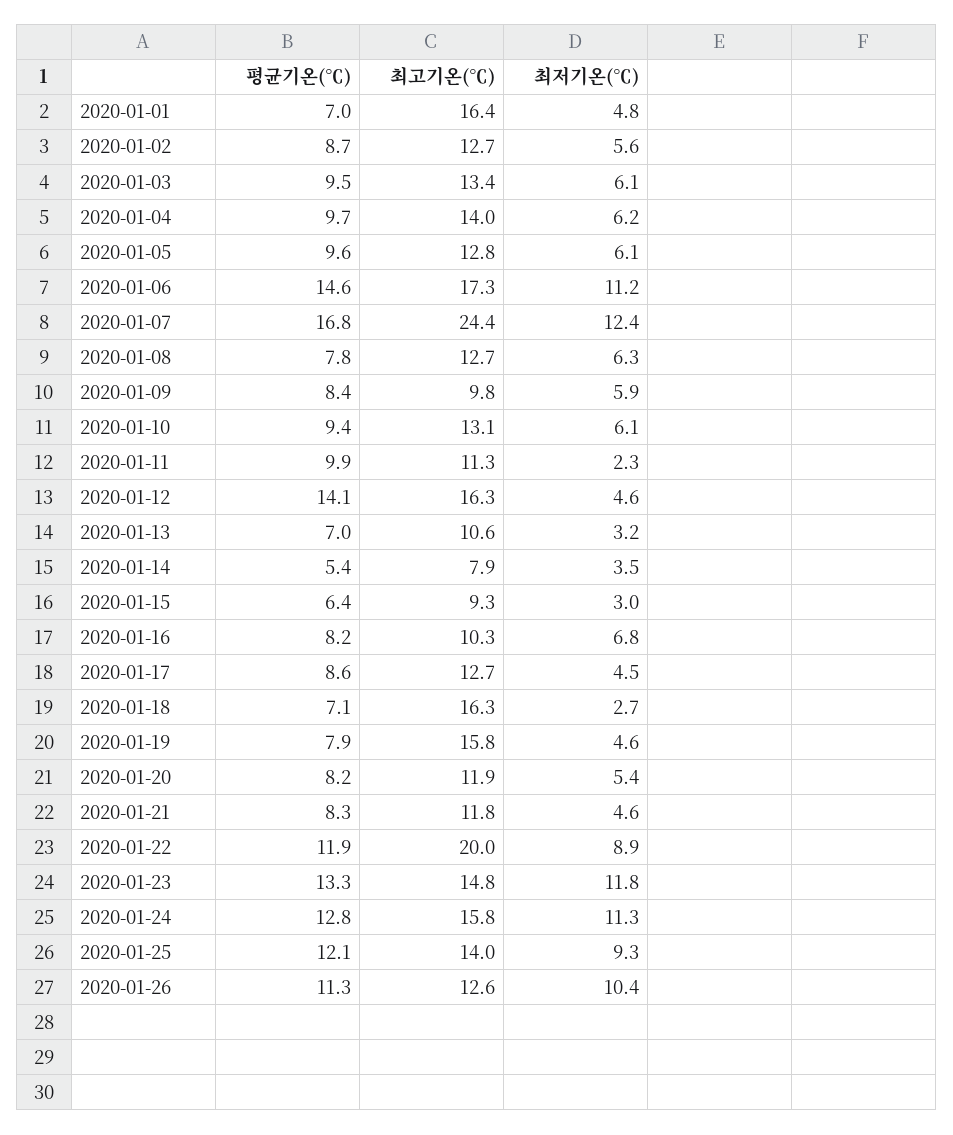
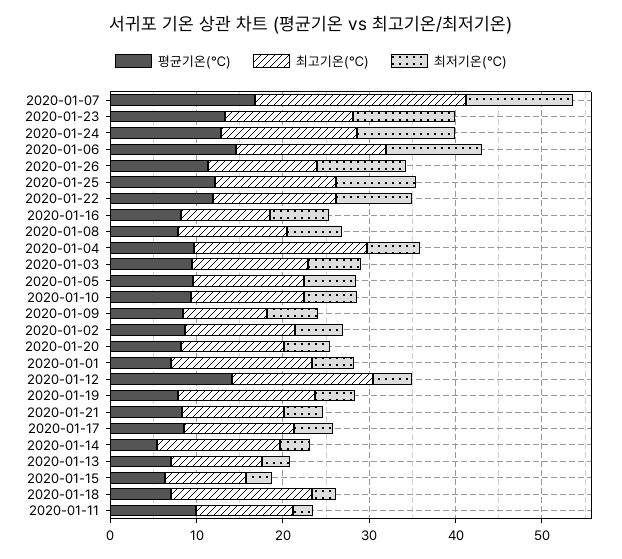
  {
    "평균기온(℃)": {
      "2020-01-01": 7,
      "2020-01-02": 8.7,
      "2020-01-03": 9.5,
      "2020-01-04": 9.7,
      "2020-01-05": 9.6,
      "2020-01-06": 14.6,
      "2020-01-07": 16.8,
      "2020-01-08": 7.8,
      "2020-01-09": 8.4,
      "2020-01-10": 9.4,
      "2020-01-11": 9.9,
      "2020-01-12": 14.1,
      "2020-01-13": 7,
      "2020-01-14": 5.4,
      "2020-01-15": 6.4,
      "2020-01-16": 8.2,
      "2020-01-17": 8.6,
      "2020-01-18": 7.1,
      "2020-01-19": 7.9,
      "2020-01-20": 8.2,
      "2020-01-21": 8.3,
      "2020-01-22": 11.9,
      "2020-01-23": 13.3,
      "2020-01-24": 12.8,
      "2020-01-25": 12.1,
      "2020-01-26": 11.3
    },
    "최고기온(℃)": {
      "2020-01-01": 16.4,
      "2020-01-02": 12.7,
      "2020-01-03": 13.4,
-     "2020-01-04": 14,
+     "2020-01-04": 20,
      "2020-01-05": 12.8,
      "2020-01-06": 17.3,
      "2020-01-07": 24.4,
      "2020-01-08": 12.7,
      "2020-01-09": 9.8,
      "2020-01-10": 13.1,
      "2020-01-11": 11.3,
      "2020-01-12": 16.3,
      "2020-01-13": 10.6,
-     "2020-01-14": 7.9,
+     "2020-01-14": 14,
      "2020-01-15": 9.3,
      "2020-01-16": 10.3,
      "2020-01-17": 12.7,
      "2020-01-18": 16.3,
      "2020-01-19": 15.8,
      "2020-01-20": 11.9,
      "2020-01-21": 11.8,
-     "2020-01-22": 20,
+     "2020-01-22": 14,
      "2020-01-23": 14.8,
      "2020-01-24": 15.8,
      "2020-01-25": 14,
      "2020-01-26": 12.6
    },
    "최저기온(℃)": {
      "2020-01-01": 4.8,
      "2020-01-02": 5.6,
      "2020-01-03": 6.1,
      "2020-01-04": 6.2,
      "2020-01-05": 6.1,
      "2020-01-06": 11.2,
      "2020-01-07": 12.4,
      "2020-01-08": 6.3,
      "2020-01-09": 5.9,
      "2020-01-10": 6.1,
      "2020-01-11": 2.3,
      "2020-01-12": 4.6,
      "2020-01-13": 3.2,
      "2020-01-14": 3.5,
      "2020-01-15": 3,
      "2020-01-16": 6.8,
      "2020-01-17": 4.5,
      "2020-01-18": 2.7,
      "2020-01-19": 4.6,
      "2020-01-20": 5.4,
      "2020-01-21": 4.6,
      "2020-01-22": 8.9,
      "2020-01-23": 11.8,
      "2020-01-24": 11.3,
      "2020-01-25": 9.3,
      "2020-01-26": 10.4
    }
  }

